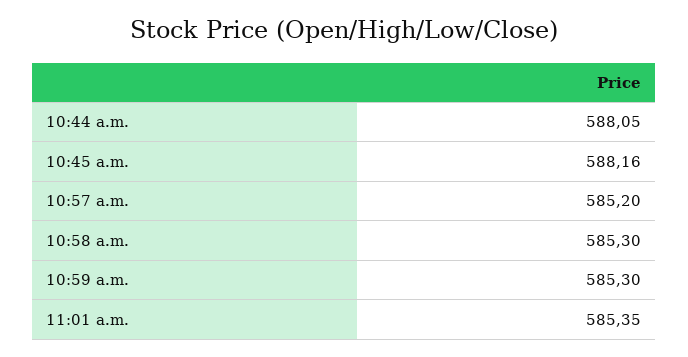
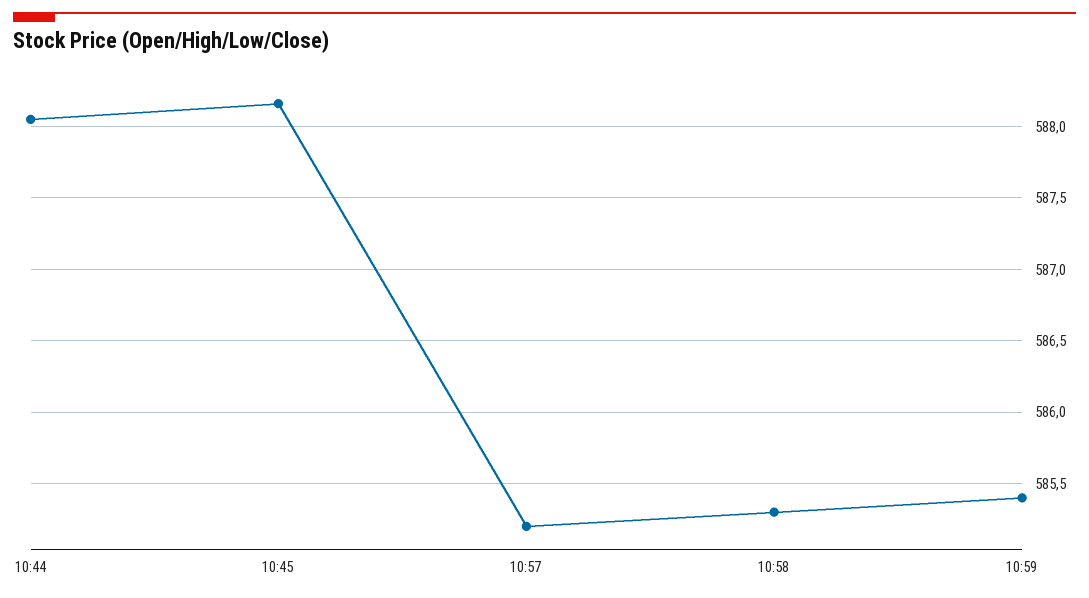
  {
    "10:44 a.m.": 588.05,
    "10:45 a.m.": 588.16,
    "10:57 a.m.": 585.2,
    "10:58 a.m.": 585.3,
-   "10:59 a.m.": 585.3,
+   "10:59 a.m.": 585.4
-   "11:01 a.m.": 585.35
  }

